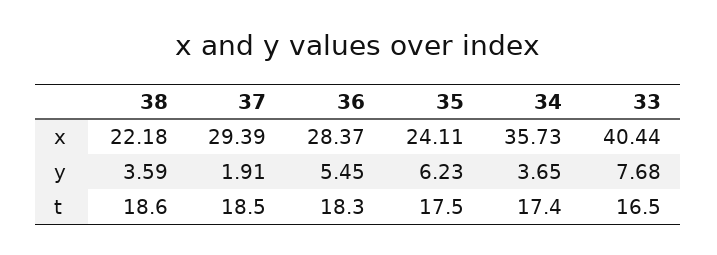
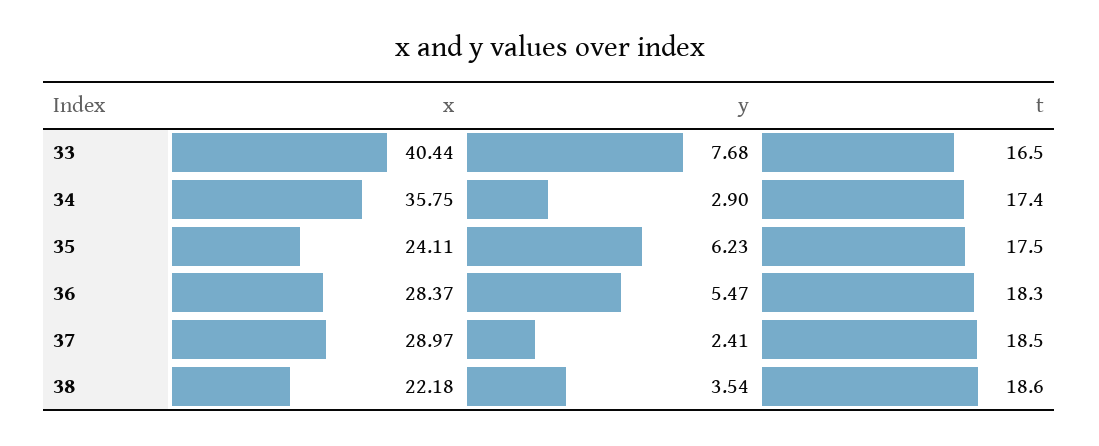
  {
    "38": {
      "x": 22.18,
-     "y": 3.59,
+     "y": 3.54,
      "t": 18.6
    },
    "37": {
-     "x": 29.39,
+     "x": 28.97,
-     "y": 1.91,
+     "y": 2.41,
      "t": 18.5
    },
    "36": {
      "x": 28.37,
-     "y": 5.45,
+     "y": 5.47,
      "t": 18.3
    },
    "35": {
      "x": 24.11,
      "y": 6.23,
      "t": 17.5
    },
    "34": {
-     "x": 35.73,
+     "x": 35.75,
-     "y": 3.65,
+     "y": 2.9,
      "t": 17.4
    },
    "33": {
      "x": 40.44,
      "y": 7.68,
      "t": 16.5
    }
  }

